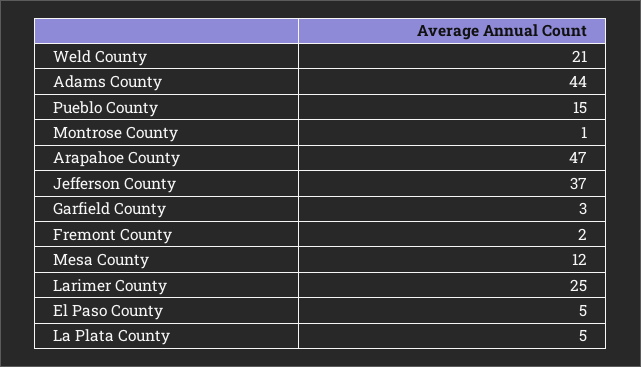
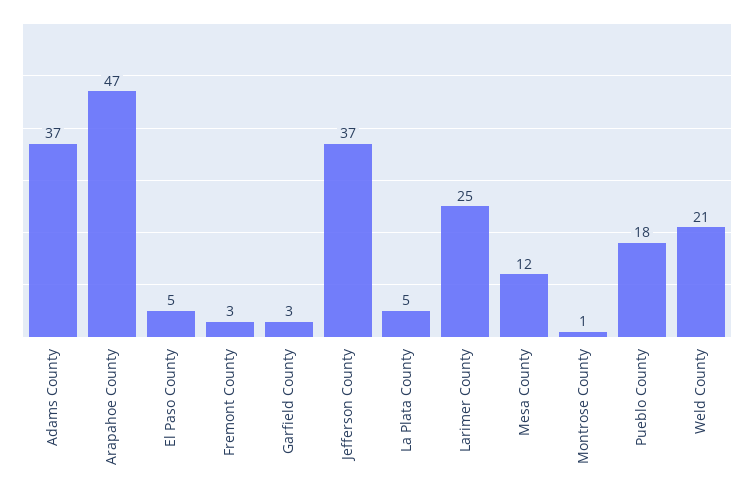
  {
    "Weld County": 21,
-   "Adams County": 44,
+   "Adams County": 37,
-   "Pueblo County": 15,
+   "Pueblo County": 18,
    "Montrose County": 1,
    "Arapahoe County": 47,
    "Jefferson County": 37,
    "Garfield County": 3,
-   "Fremont County": 2,
+   "Fremont County": 3,
    "Mesa County": 12,
    "Larimer County": 25,
    "El Paso County": 5,
    "La Plata County": 5
  }

